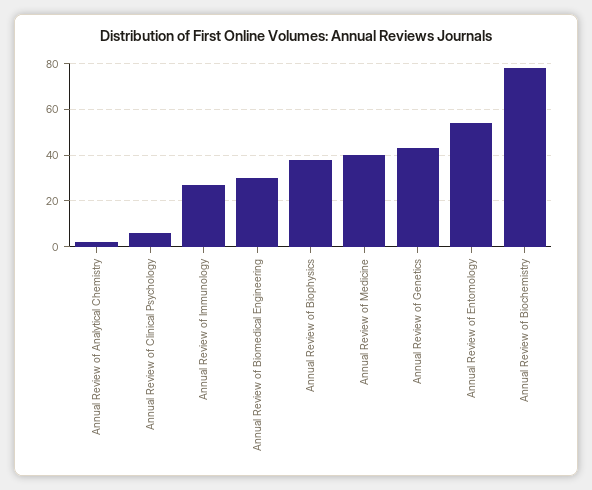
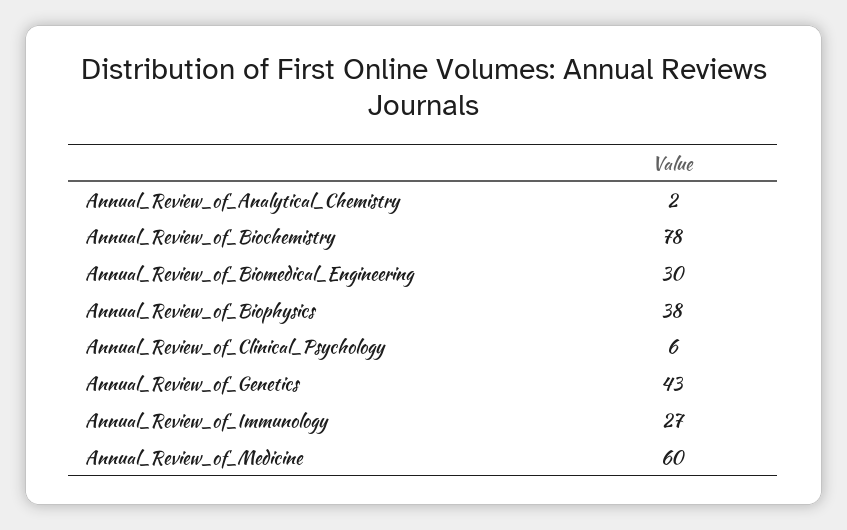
  {
    "Annual Review of Analytical Chemistry": 2,
    "Annual Review of Clinical Psychology": 6,
    "Annual Review of Immunology": 27,
    "Annual Review of Biomedical Engineering": 30,
    "Annual Review of Biophysics": 38,
-   "Annual Review of Medicine": 40,
+   "Annual Review of Medicine": 60,
    "Annual Review of Genetics": 43,
-   "Annual Review of Entomology": 55,
    "Annual Review of Biochemistry": 78
  }

